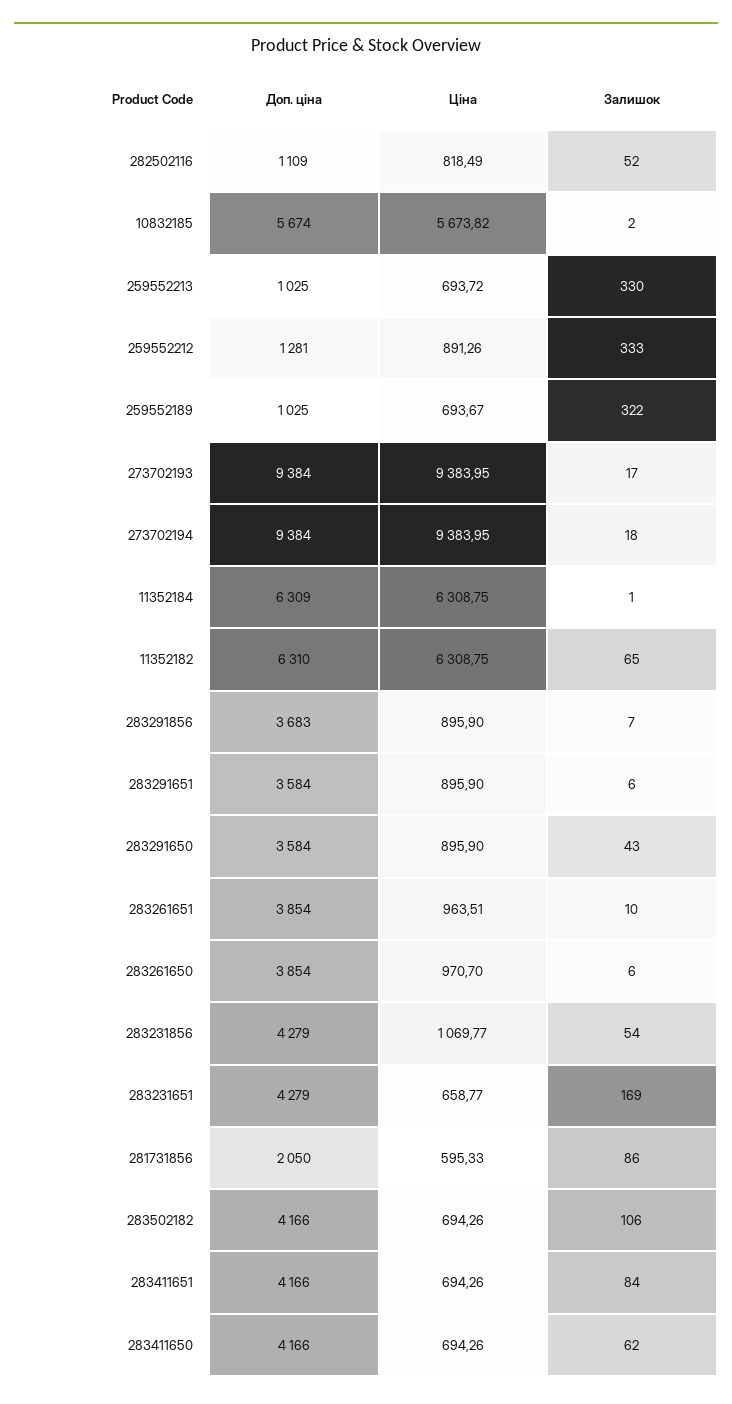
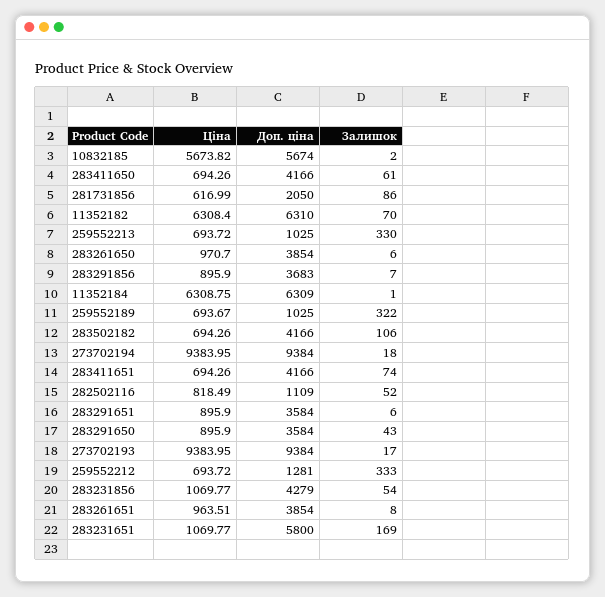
  {
    "Доп. ціна": {
      "282502116": 1109,
      "10832185": 5674,
      "259552213": 1025,
      "259552212": 1281,
      "259552189": 1025,
      "273702193": 9384,
      "273702194": 9384,
      "11352184": 6309,
      "11352182": 6310,
      "283291856": 3683,
      "283291651": 3584,
      "283291650": 3584,
      "283261651": 3854,
      "283261650": 3854,
      "283231856": 4279,
-     "283231651": 4279,
+     "283231651": 5800,
      "281731856": 2050,
      "283502182": 4166,
      "283411651": 4166,
      "283411650": 4166
    },
    "Ціна": {
      "282502116": 818.49,
      "10832185": 5673.82,
      "259552213": 693.72,
-     "259552212": 891.26,
+     "259552212": 693.72,
      "259552189": 693.67,
      "273702193": 9383.95,
      "273702194": 9383.95,
      "11352184": 6308.75,
-     "11352182": 6308.75,
+     "11352182": 6308.4,
      "283291856": 895.9,
      "283291651": 895.9,
      "283291650": 895.9,
      "283261651": 963.51,
      "283261650": 970.7,
      "283231856": 1069.77,
-     "283231651": 658.77,
+     "283231651": 1069.77,
-     "281731856": 595.33,
+     "281731856": 616.99,
      "283502182": 694.26,
      "283411651": 694.26,
      "283411650": 694.26
    },
    "Залишок": {
      "282502116": 52,
      "10832185": 2,
      "259552213": 330,
      "259552212": 333,
      "259552189": 322,
      "273702193": 17,
      "273702194": 18,
      "11352184": 1,
-     "11352182": 65,
+     "11352182": 70,
      "283291856": 7,
      "283291651": 6,
      "283291650": 43,
-     "283261651": 10,
+     "283261651": 8,
      "283261650": 6,
      "283231856": 54,
      "283231651": 169,
      "281731856": 86,
      "283502182": 106,
-     "283411651": 84,
+     "283411651": 74,
-     "283411650": 62
+     "283411650": 61
    }
  }

